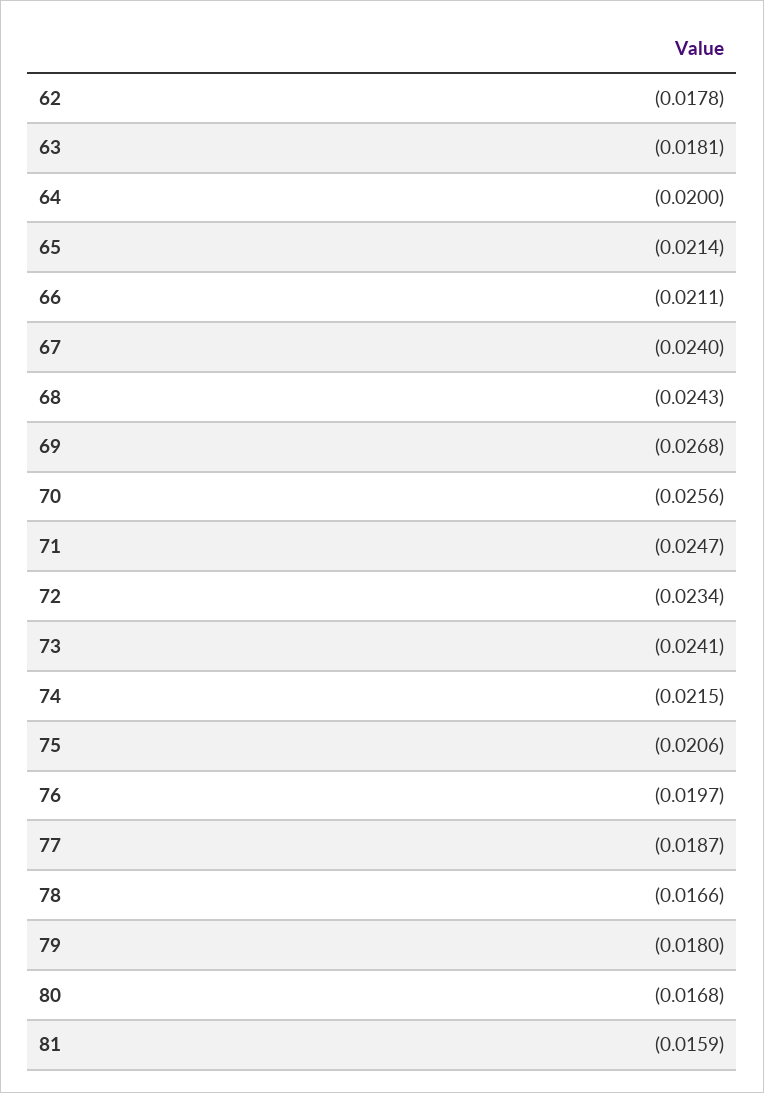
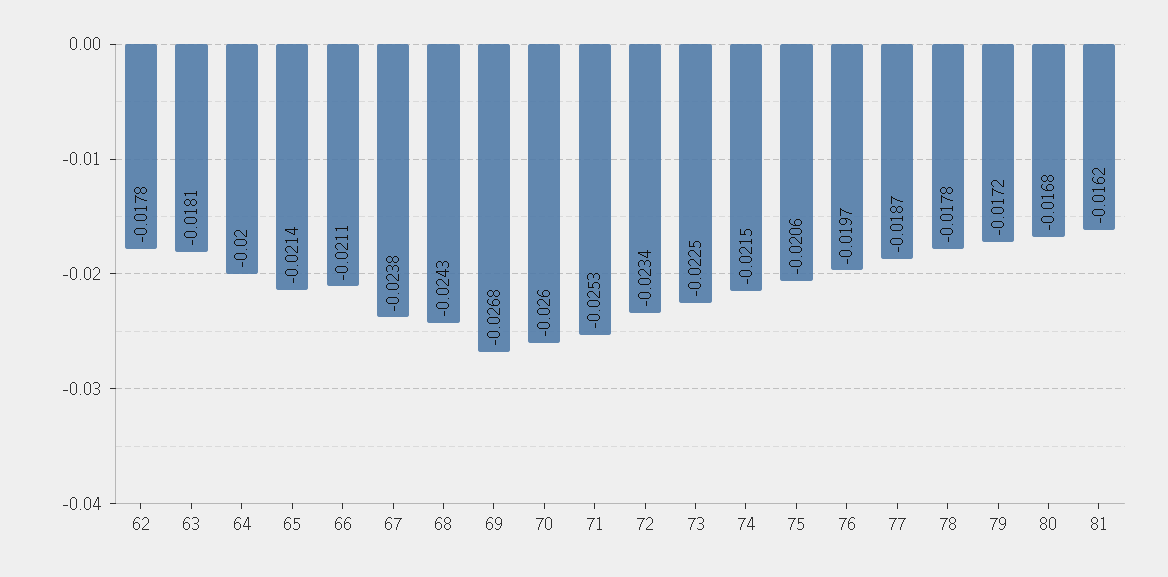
  {
    "62": -0.0178,
    "63": -0.0181,
    "64": -0.02,
    "65": -0.0214,
    "66": -0.0211,
-   "67": -0.024,
+   "67": -0.0238,
    "68": -0.0243,
    "69": -0.0268,
-   "70": -0.0256,
+   "70": -0.026,
-   "71": -0.0247,
+   "71": -0.0253,
    "72": -0.0234,
-   "73": -0.0241,
+   "73": -0.0225,
    "74": -0.0215,
    "75": -0.0206,
    "76": -0.0197,
    "77": -0.0187,
-   "78": -0.0166,
+   "78": -0.0178,
-   "79": -0.018,
+   "79": -0.0172,
    "80": -0.0168,
-   "81": -0.0159
+   "81": -0.0162
  }

